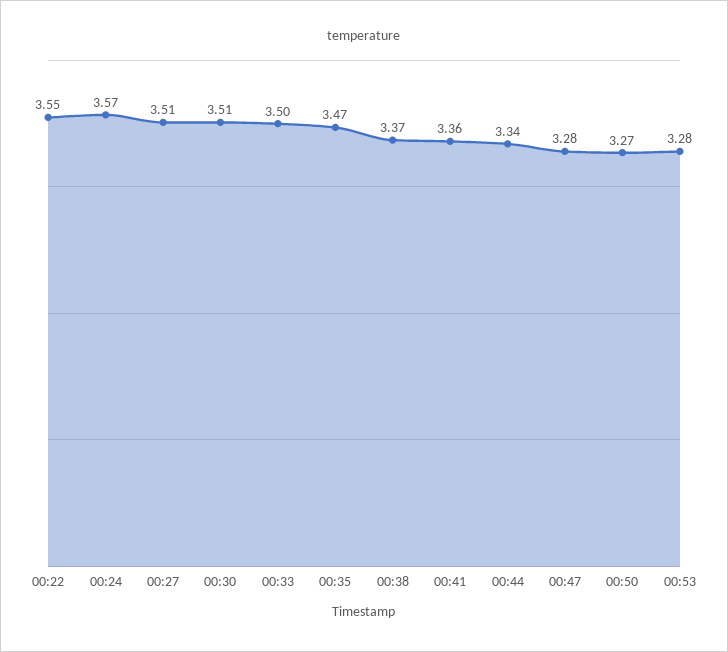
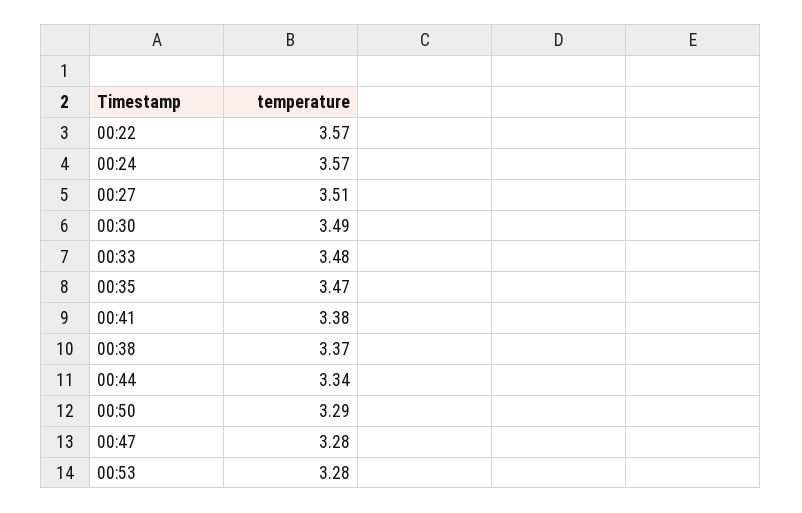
  {
-   "00:22": 3.55,
+   "00:22": 3.57,
    "00:24": 3.57,
    "00:27": 3.51,
-   "00:30": 3.51,
+   "00:30": 3.49,
-   "00:33": 3.5,
+   "00:33": 3.48,
    "00:35": 3.47,
    "00:38": 3.37,
-   "00:41": 3.36,
+   "00:41": 3.38,
    "00:44": 3.34,
    "00:47": 3.28,
-   "00:50": 3.27,
+   "00:50": 3.29,
    "00:53": 3.28
  }

